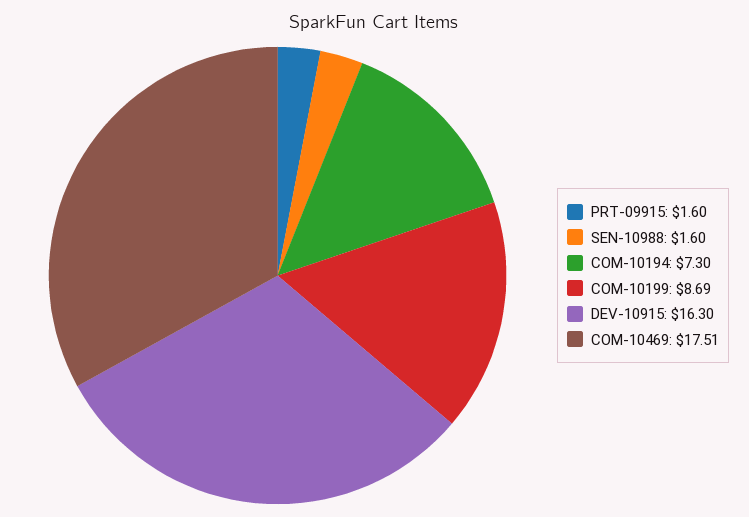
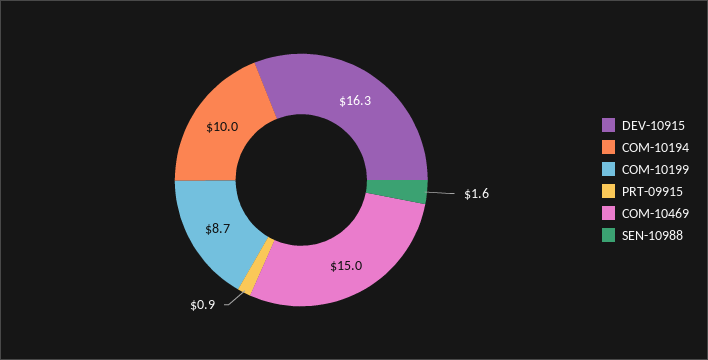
  {
-   "PRT-09915": 1.6,
+   "PRT-09915": 0.9,
    "SEN-10988": 1.6,
-   "COM-10194": 7.3,
+   "COM-10194": 10,
    "COM-10199": 8.69,
    "DEV-10915": 16.3,
-   "COM-10469": 17.51
+   "COM-10469": 15
  }

